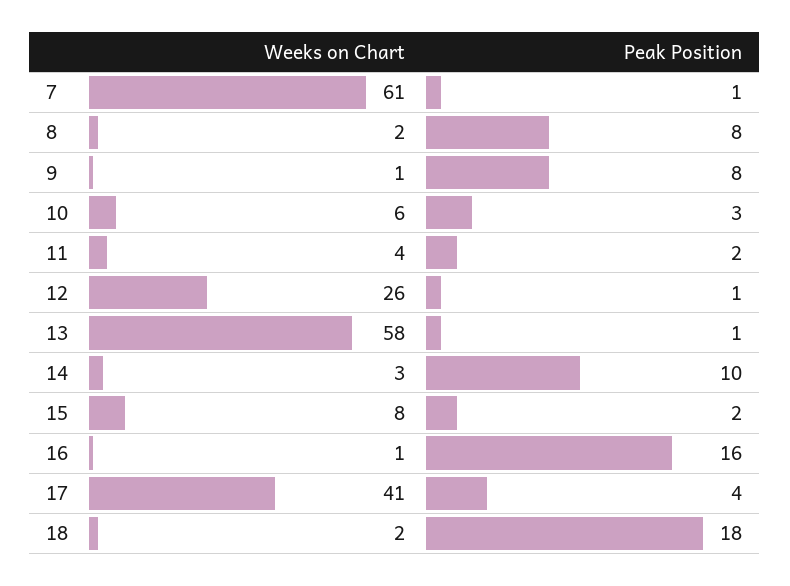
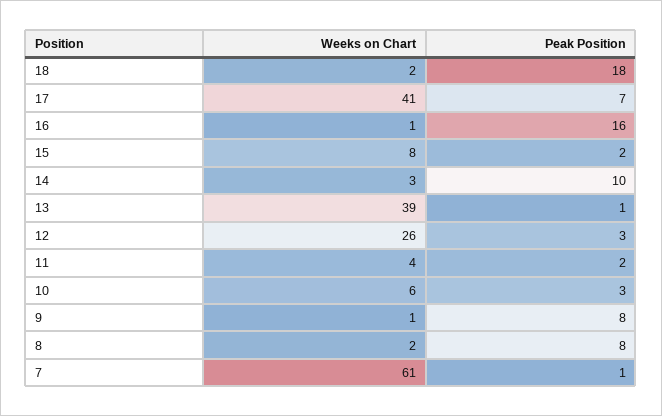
  {
    "Weeks on Chart": {
      "7": 61,
      "8": 2,
      "9": 1,
      "10": 6,
      "11": 4,
      "12": 26,
-     "13": 58,
+     "13": 39,
      "14": 3,
      "15": 8,
      "16": 1,
      "17": 41,
      "18": 2
    },
    "Peak Position": {
      "7": 1,
      "8": 8,
      "9": 8,
      "10": 3,
      "11": 2,
-     "12": 1,
+     "12": 3,
      "13": 1,
      "14": 10,
      "15": 2,
      "16": 16,
-     "17": 4,
+     "17": 7,
      "18": 18
    }
  }

